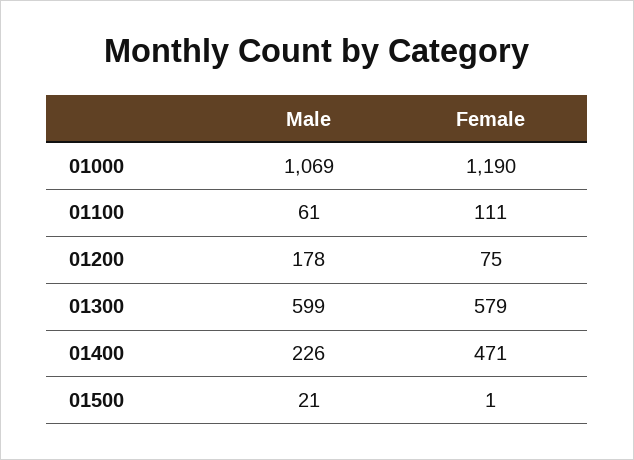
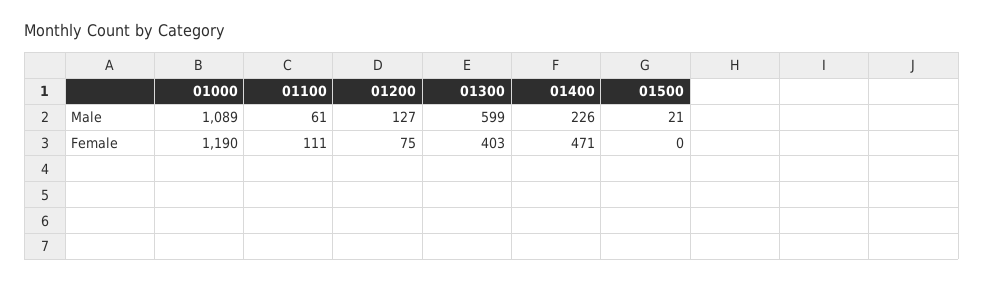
  {
    "Male": {
-     "01000": 1069,
+     "01000": 1089,
      "01100": 61,
-     "01200": 178,
+     "01200": 127,
      "01300": 599,
      "01400": 226,
      "01500": 21
    },
    "Female": {
      "01000": 1190,
      "01100": 111,
      "01200": 75,
-     "01300": 579,
+     "01300": 403,
      "01400": 471,
-     "01500": 1
+     "01500": 0
    }
  }

